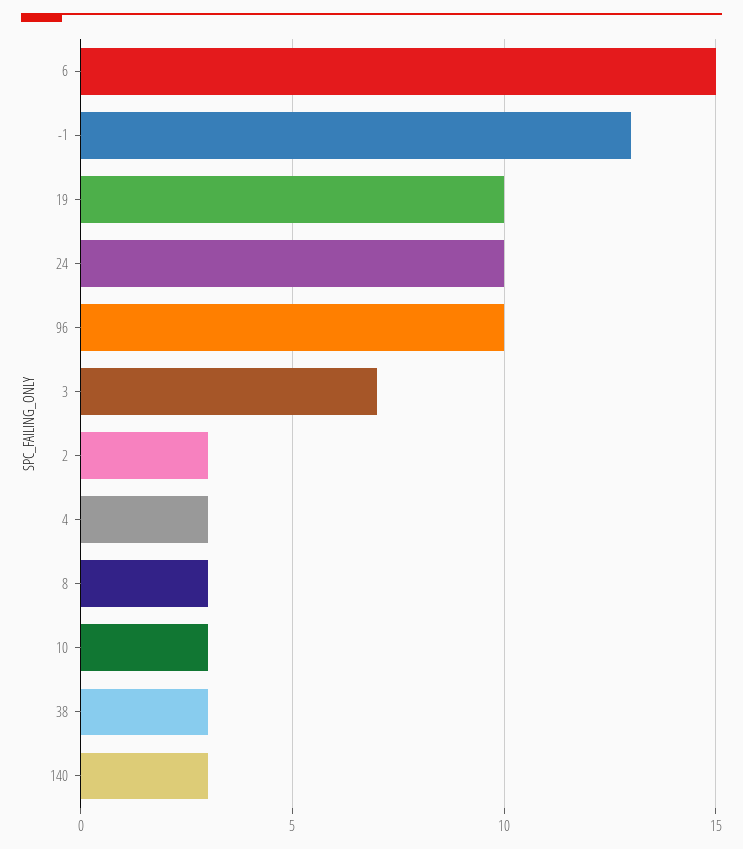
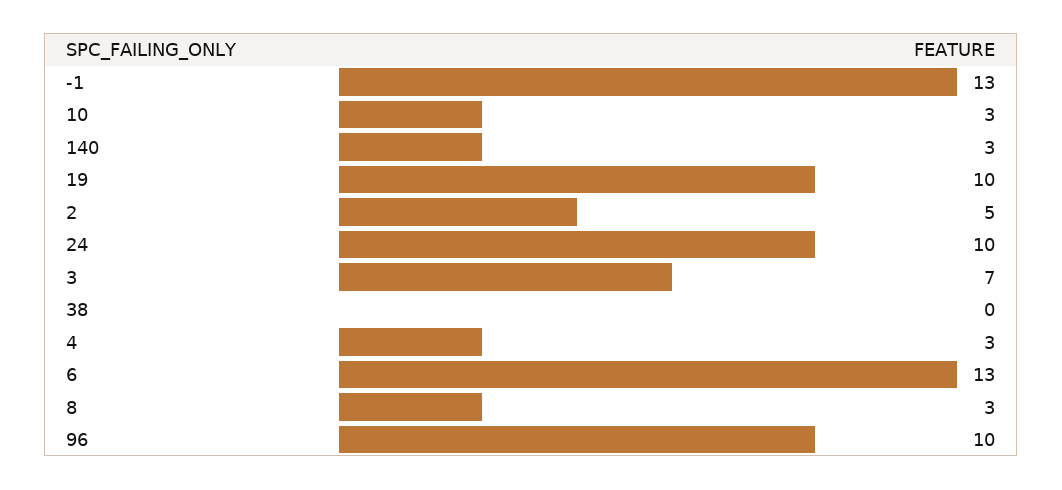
  {
-   "6": 15,
+   "6": 13,
    "-1": 13,
    "19": 10,
    "24": 10,
    "96": 10,
    "3": 7,
-   "2": 3,
+   "2": 5,
    "4": 3,
    "8": 3,
    "10": 3,
-   "38": 3,
+   "38": 0,
    "140": 3
  }

